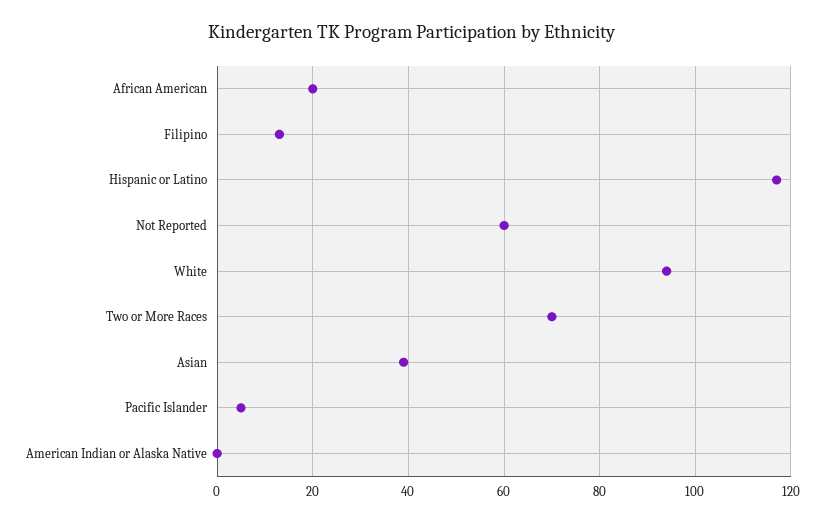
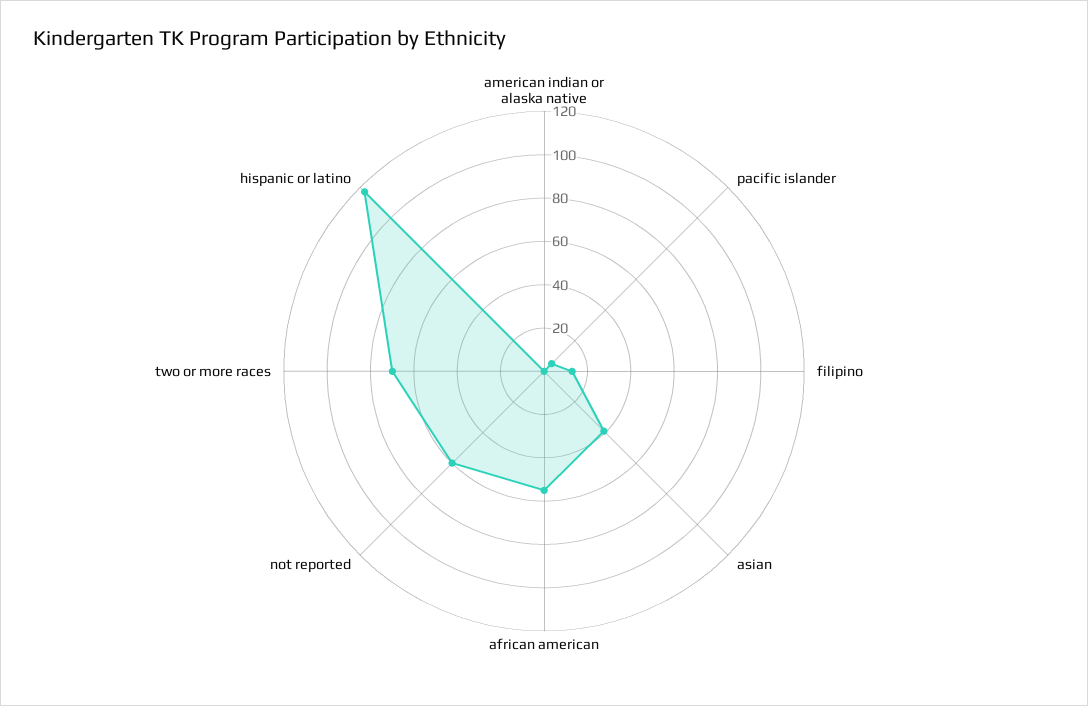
  {
-   "African American": 20,
+   "African American": 55,
    "Filipino": 15,
    "Hispanic or Latino": 115,
    "Not Reported": 60,
-   "White": 95,
    "Two or More Races": 70,
    "Asian": 40,
    "Pacific Islander": 5,
    "American Indian or Alaska Native": 0
  }

